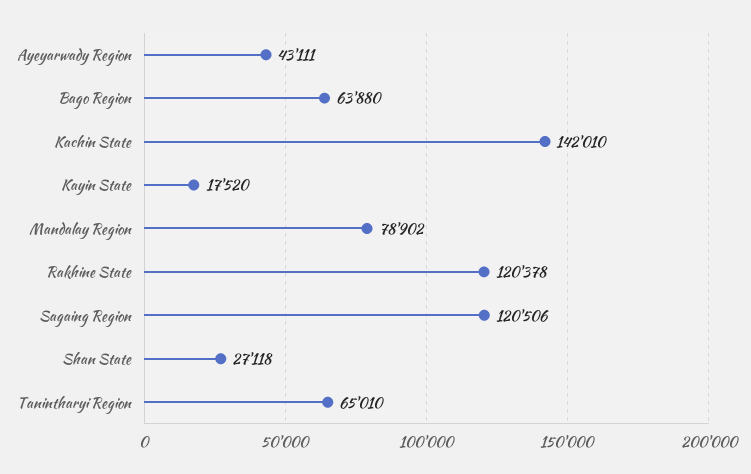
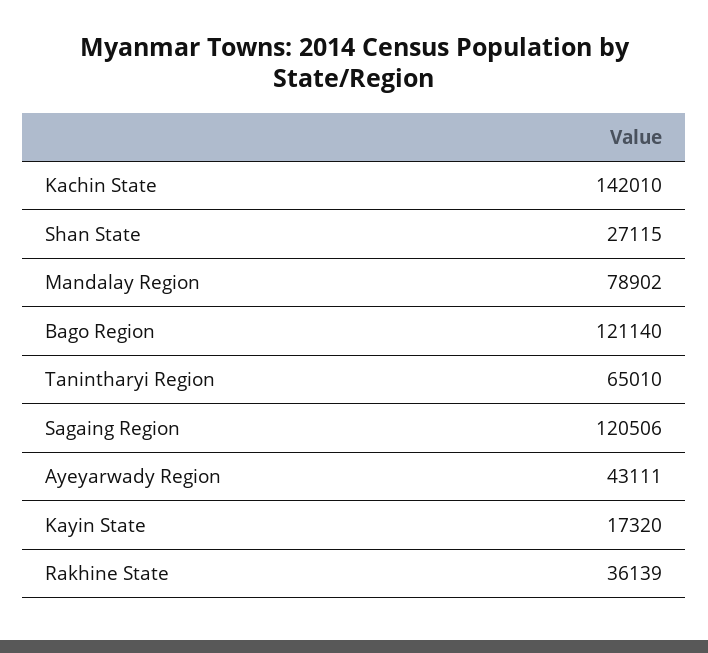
  {
    "Ayeyarwady Region": 43111,
-   "Bago Region": 63880,
+   "Bago Region": 121140,
    "Kachin State": 142010,
-   "Kayin State": 17520,
+   "Kayin State": 17320,
    "Mandalay Region": 78902,
-   "Rakhine State": 120378,
+   "Rakhine State": 36139,
    "Sagaing Region": 120506,
-   "Shan State": 27118,
+   "Shan State": 27115,
    "Tanintharyi Region": 65010
  }

